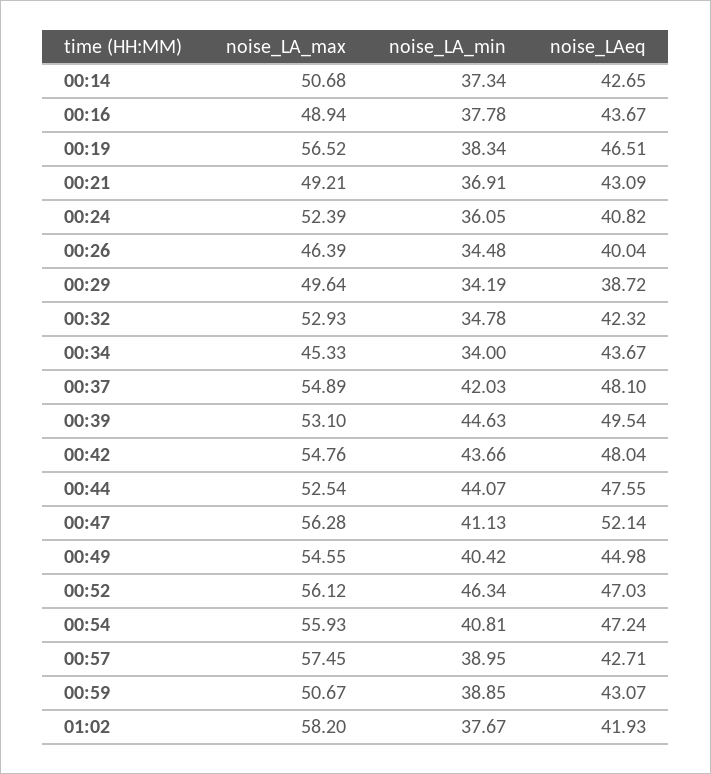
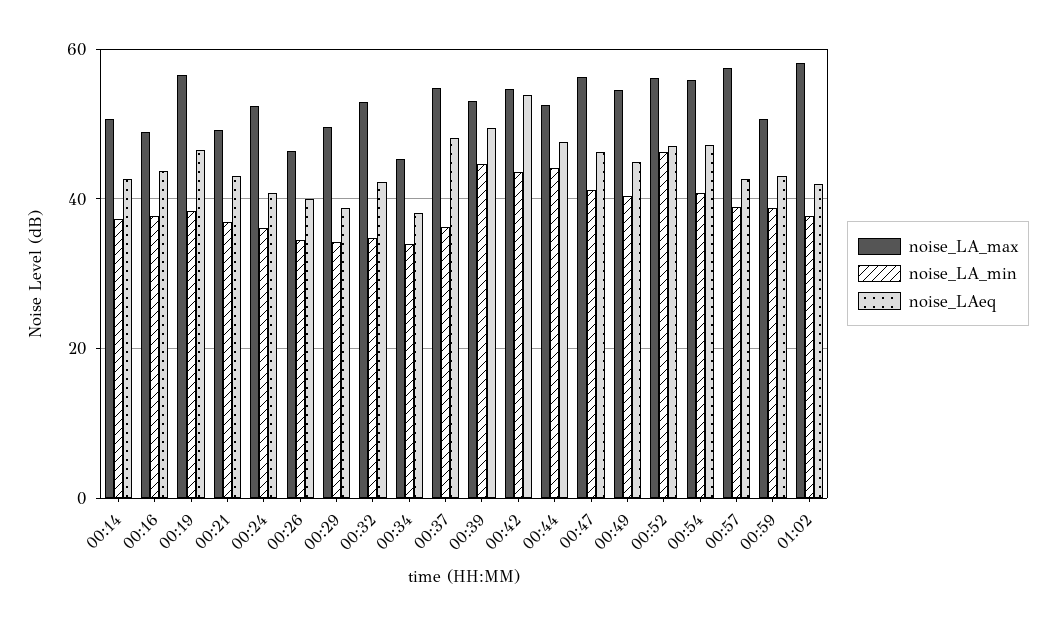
  {
    "noise_LA_max": {
      "00:14": 50.68,
      "00:16": 48.94,
      "00:19": 56.52,
      "00:21": 49.21,
      "00:24": 52.39,
      "00:26": 46.39,
      "00:29": 49.64,
      "00:32": 52.93,
      "00:34": 45.33,
      "00:37": 54.89,
      "00:39": 53.1,
      "00:42": 54.76,
      "00:44": 52.54,
      "00:47": 56.28,
      "00:49": 54.55,
      "00:52": 56.12,
      "00:54": 55.93,
      "00:57": 57.45,
      "00:59": 50.67,
      "01:02": 58.2
    },
    "noise_LA_min": {
      "00:14": 37.34,
      "00:16": 37.78,
      "00:19": 38.34,
      "00:21": 36.91,
      "00:24": 36.05,
      "00:26": 34.48,
      "00:29": 34.19,
      "00:32": 34.78,
      "00:34": 34,
-     "00:37": 42.03,
+     "00:37": 36,
      "00:39": 44.63,
      "00:42": 43.66,
      "00:44": 44.07,
      "00:47": 41.13,
      "00:49": 40.42,
      "00:52": 46.34,
      "00:54": 40.81,
      "00:57": 38.95,
      "00:59": 38.85,
      "01:02": 37.67
    },
    "noise_LAeq": {
      "00:14": 42.65,
      "00:16": 43.67,
      "00:19": 46.51,
      "00:21": 43.09,
      "00:24": 40.82,
      "00:26": 40.04,
      "00:29": 38.72,
      "00:32": 42.32,
-     "00:34": 43.67,
+     "00:34": 38,
      "00:37": 48.1,
      "00:39": 49.54,
-     "00:42": 48.04,
+     "00:42": 54,
      "00:44": 47.55,
-     "00:47": 52.14,
+     "00:47": 46,
      "00:49": 44.98,
      "00:52": 47.03,
      "00:54": 47.24,
      "00:57": 42.71,
      "00:59": 43.07,
      "01:02": 41.93
    }
  }

